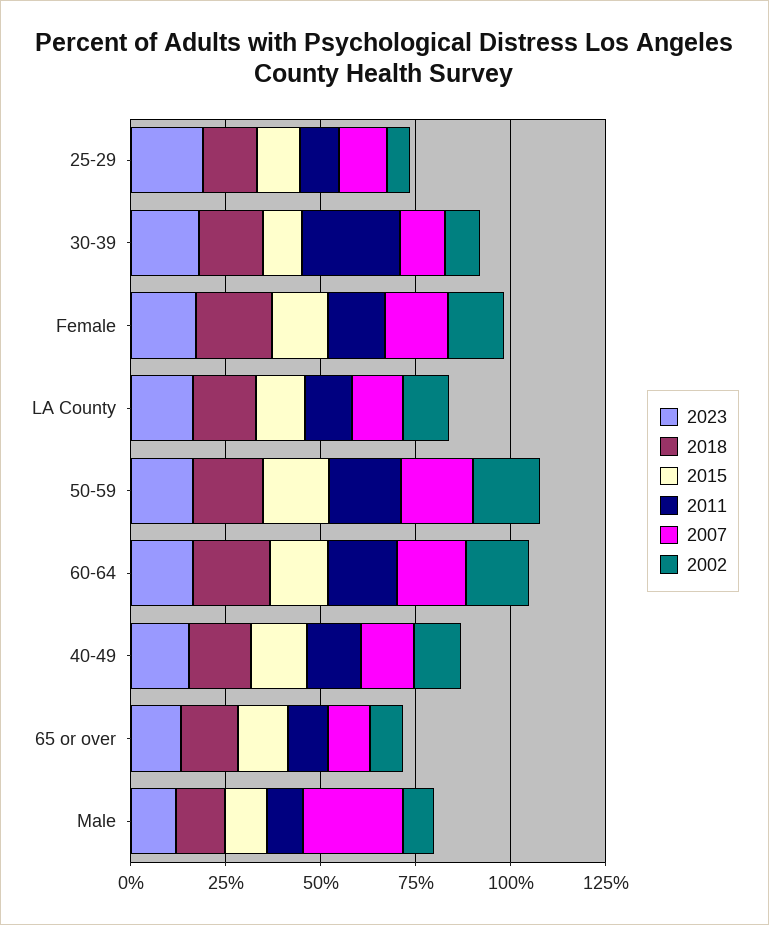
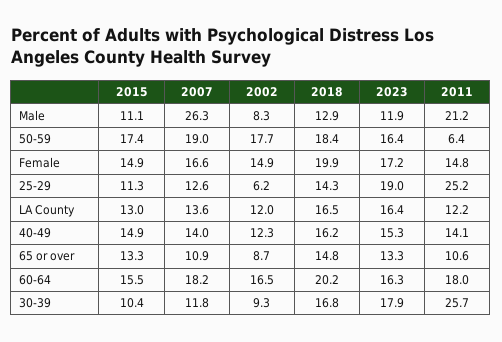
  {
    "2023": {
      "25-29": 19,
      "30-39": 17.9,
      "Female": 17.2,
      "LA County": 16.4,
      "50-59": 16.4,
      "60-64": 16.3,
      "40-49": 15.3,
      "65 or over": 13.3,
      "Male": 11.9
    },
    "2018": {
      "25-29": 14.3,
      "30-39": 16.8,
      "Female": 19.9,
      "LA County": 16.5,
      "50-59": 18.4,
      "60-64": 20.2,
      "40-49": 16.2,
      "65 or over": 14.8,
      "Male": 12.9
    },
    "2015": {
      "25-29": 11.3,
      "30-39": 10.4,
      "Female": 14.9,
      "LA County": 13,
      "50-59": 17.4,
      "60-64": 15.5,
      "40-49": 14.9,
      "65 or over": 13.3,
      "Male": 11.1
    },
    "2011": {
-     "25-29": 10,
+     "25-29": 25.2,
      "30-39": 25.7,
      "Female": 14.8,
      "LA County": 12.2,
-     "50-59": 20,
+     "50-59": 6.4,
      "60-64": 18,
      "40-49": 14.1,
      "65 or over": 10.6,
-     "Male": 10
+     "Male": 21.2
    },
    "2007": {
      "25-29": 12.6,
      "30-39": 11.8,
      "Female": 16.6,
      "LA County": 13.6,
      "50-59": 19,
      "60-64": 18.2,
      "40-49": 14,
      "65 or over": 10.9,
      "Male": 26.3
    },
    "2002": {
      "25-29": 6.2,
      "30-39": 9.3,
      "Female": 14.9,
      "LA County": 12,
      "50-59": 17.7,
      "60-64": 16.5,
      "40-49": 12.3,
      "65 or over": 8.7,
      "Male": 8.3
    }
  }

